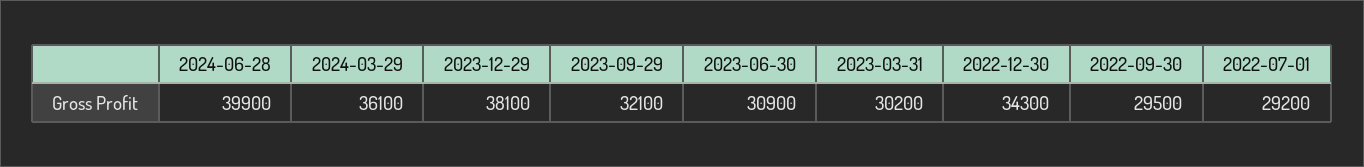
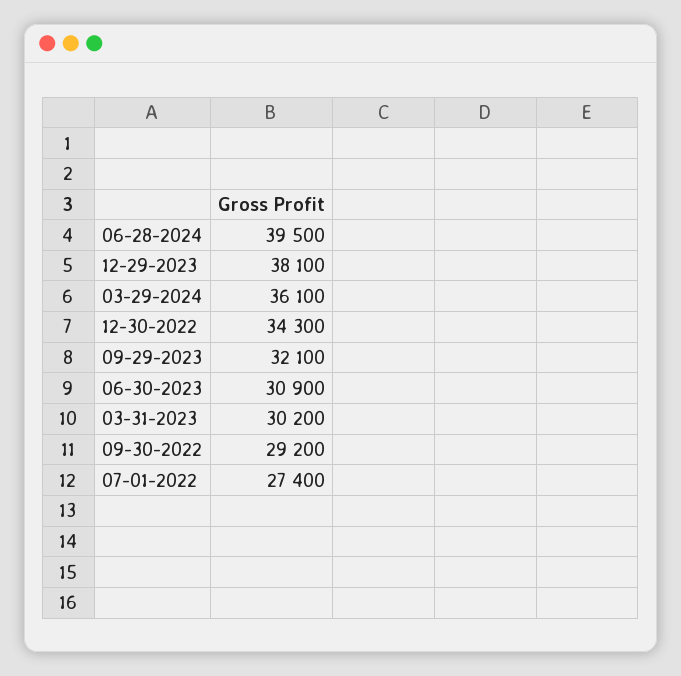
  {
-   "2024-06-28": 39900,
+   "2024-06-28": 39500,
    "2024-03-29": 36100,
    "2023-12-29": 38100,
    "2023-09-29": 32100,
    "2023-06-30": 30900,
    "2023-03-31": 30200,
    "2022-12-30": 34300,
-   "2022-09-30": 29500,
+   "2022-09-30": 29200,
-   "2022-07-01": 29200
+   "2022-07-01": 27400
  }

